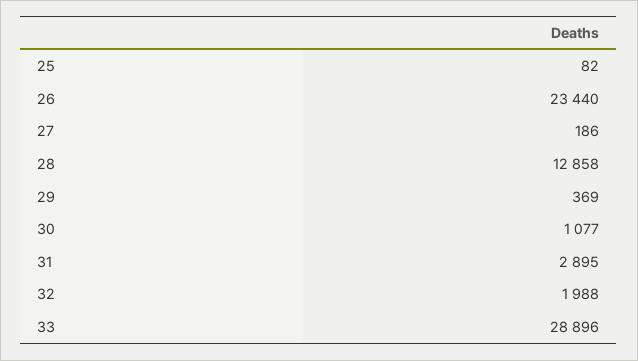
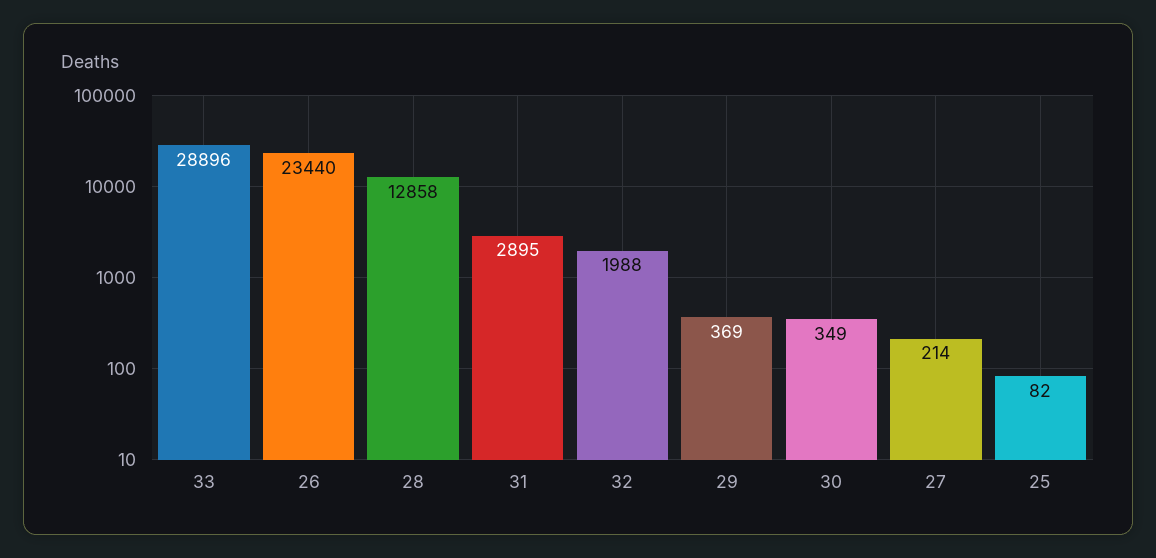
  {
    "25": 82,
    "26": 23440,
-   "27": 186,
+   "27": 214,
    "28": 12858,
    "29": 369,
-   "30": 1077,
+   "30": 349,
    "31": 2895,
    "32": 1988,
    "33": 28896
  }

